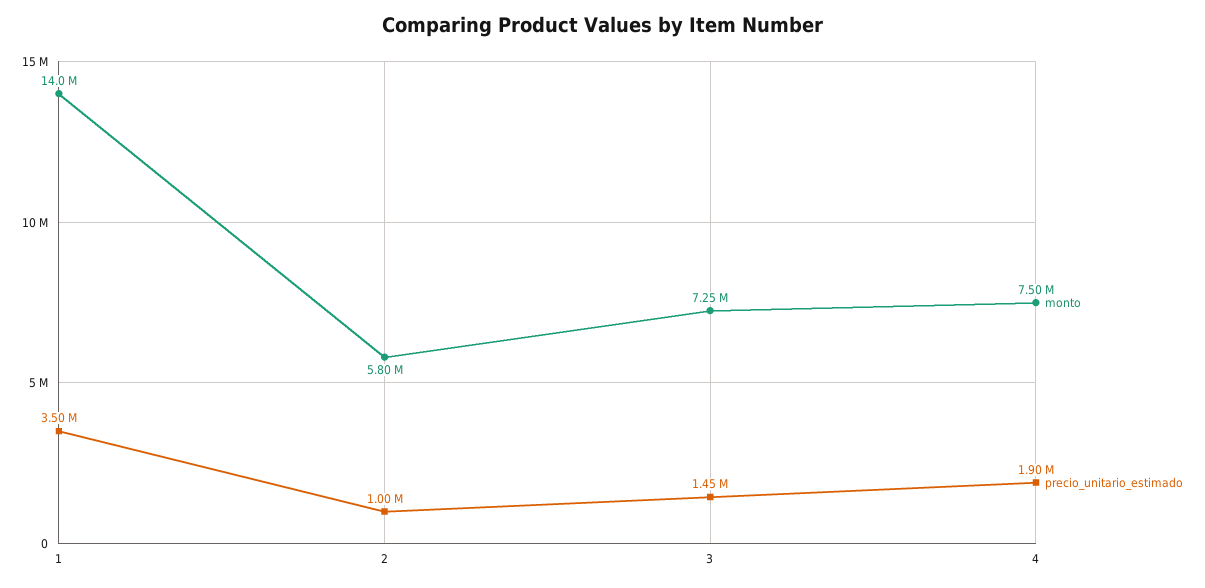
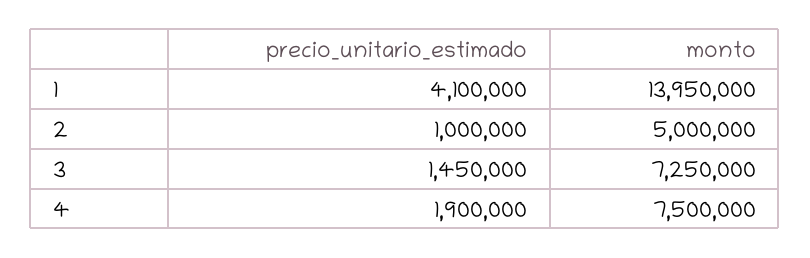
  {
    "monto": {
-     "1": 14000000,
+     "1": 13950000,
-     "2": 5800000,
+     "2": 5000000,
      "3": 7250000,
      "4": 7500000
    },
    "precio_unitario_estimado": {
-     "1": 3500000,
+     "1": 4100000,
      "2": 1000000,
      "3": 1450000,
      "4": 1900000
    }
  }

